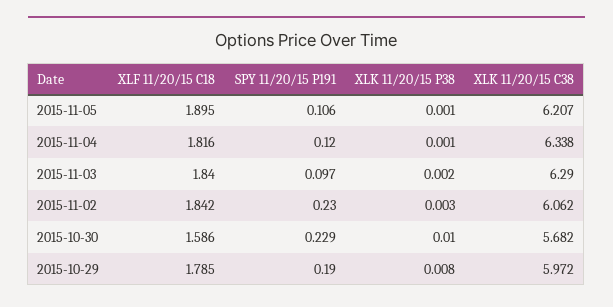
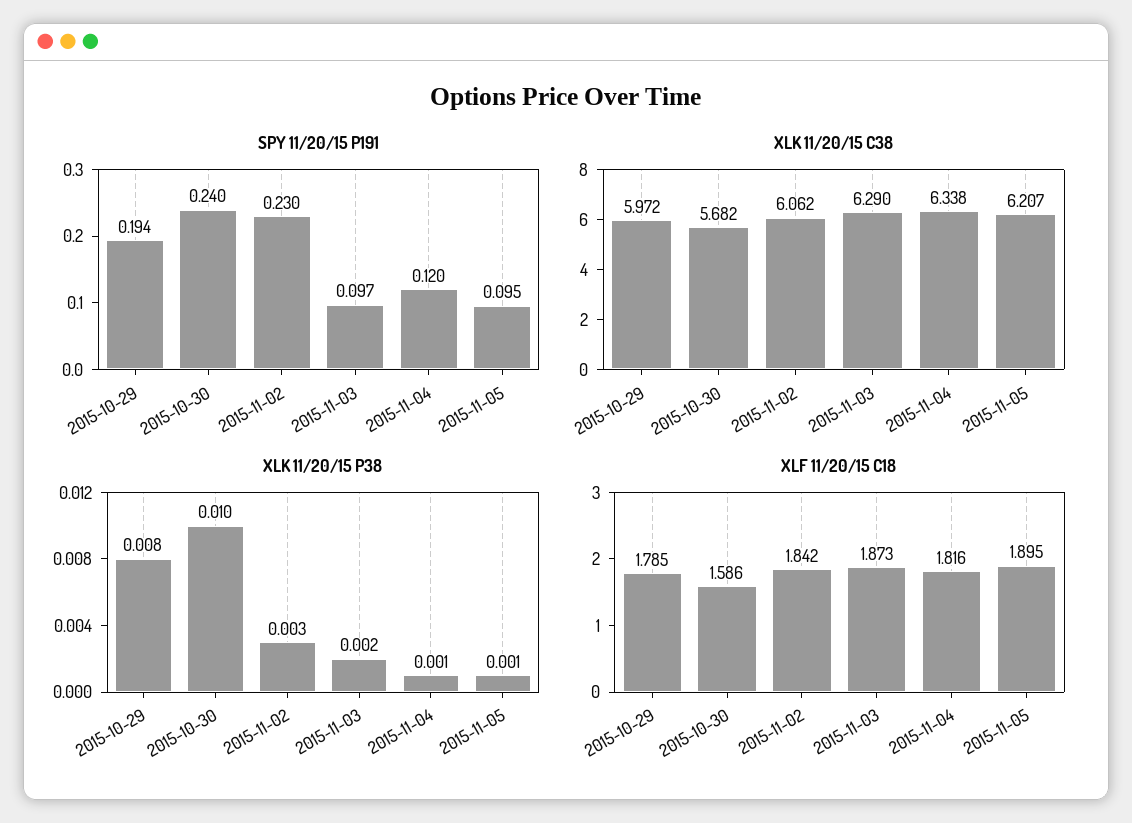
  {
    "XLF 11/20/15 C18": {
      "2015-11-05": 1.895,
      "2015-11-04": 1.816,
-     "2015-11-03": 1.84,
+     "2015-11-03": 1.873,
      "2015-11-02": 1.842,
      "2015-10-30": 1.586,
      "2015-10-29": 1.785
    },
    "SPY 11/20/15 P191": {
-     "2015-11-05": 0.106,
+     "2015-11-05": 0.095,
      "2015-11-04": 0.12,
      "2015-11-03": 0.097,
      "2015-11-02": 0.23,
-     "2015-10-30": 0.229,
+     "2015-10-30": 0.24,
-     "2015-10-29": 0.19
+     "2015-10-29": 0.194
    },
    "XLK 11/20/15 P38": {
      "2015-11-05": 0.001,
      "2015-11-04": 0.001,
      "2015-11-03": 0.002,
      "2015-11-02": 0.003,
      "2015-10-30": 0.01,
      "2015-10-29": 0.008
    },
    "XLK 11/20/15 C38": {
      "2015-11-05": 6.207,
      "2015-11-04": 6.338,
      "2015-11-03": 6.29,
      "2015-11-02": 6.062,
      "2015-10-30": 5.682,
      "2015-10-29": 5.972
    }
  }

